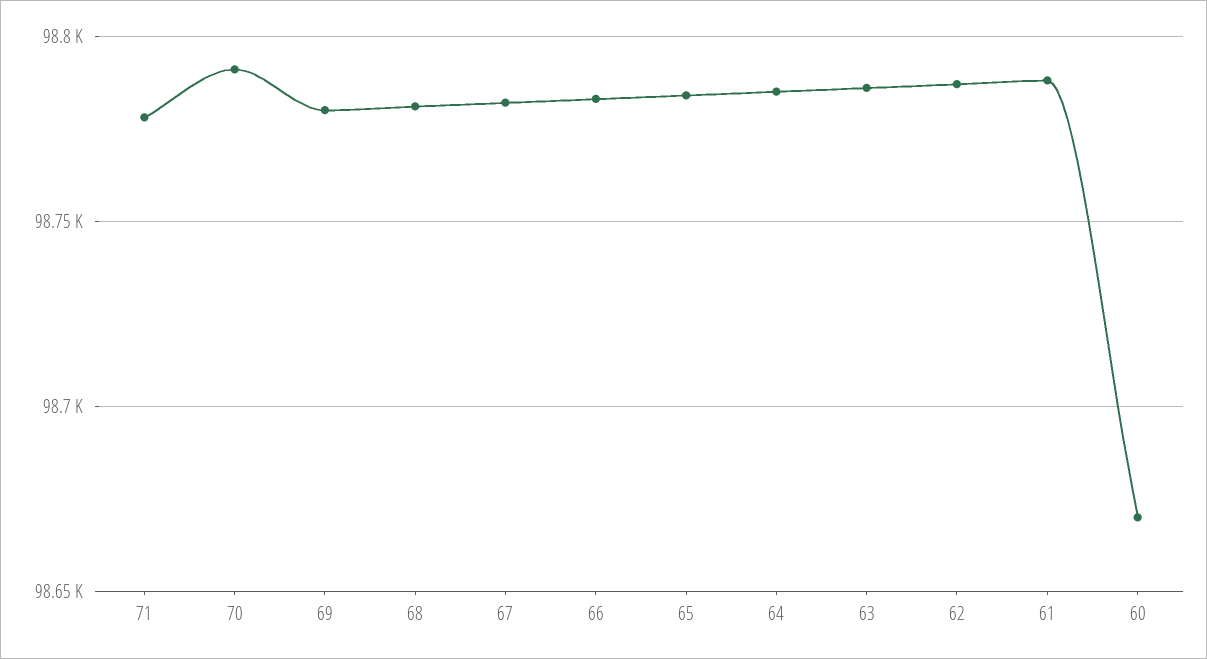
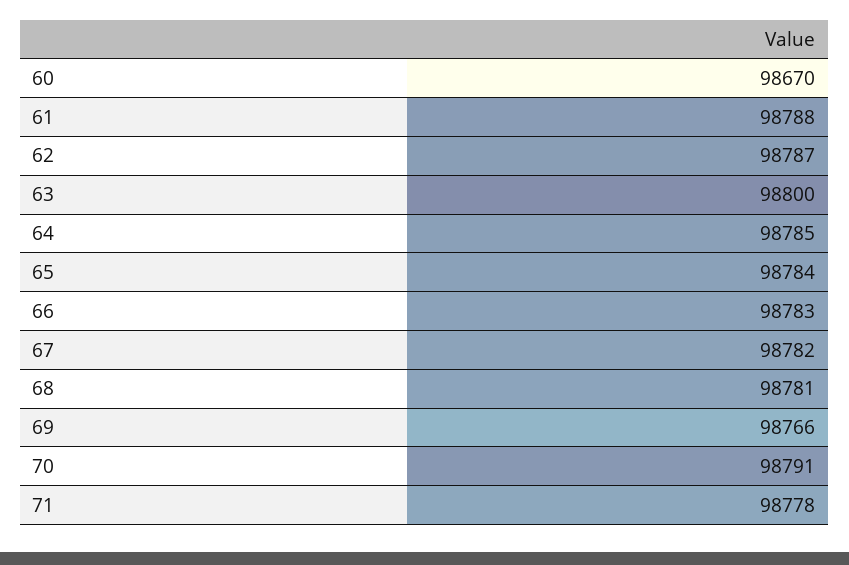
  {
    "71": 98778,
    "70": 98791,
-   "69": 98780,
+   "69": 98766,
    "68": 98781,
    "67": 98782,
    "66": 98783,
    "65": 98784,
    "64": 98785,
-   "63": 98785,
+   "63": 98800,
    "62": 98787,
    "61": 98788,
    "60": 98670
  }

